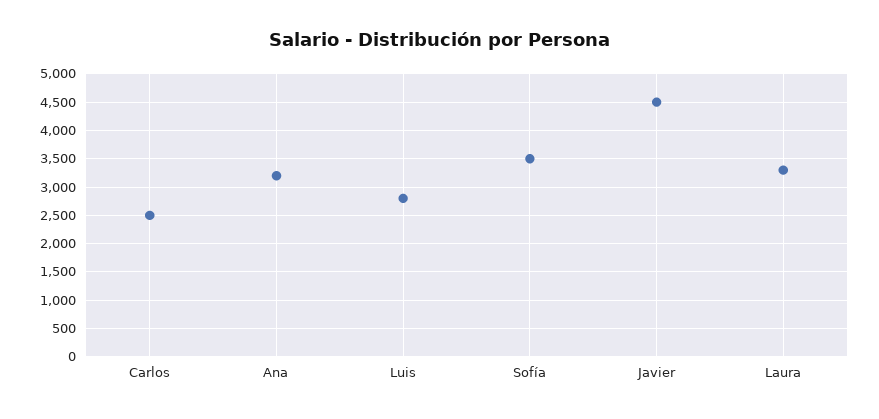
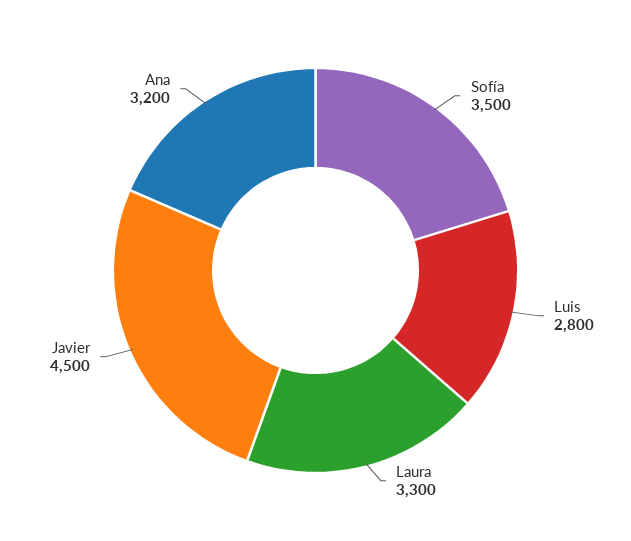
  {
-   "Carlos": 2500,
    "Ana": 3200,
    "Luis": 2800,
    "Sofía": 3500,
    "Javier": 4500,
    "Laura": 3300
  }

